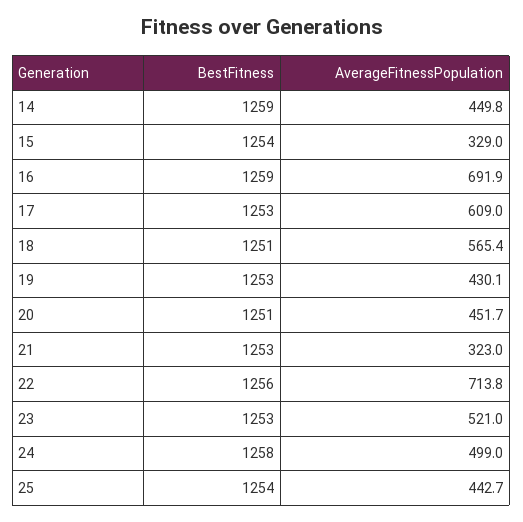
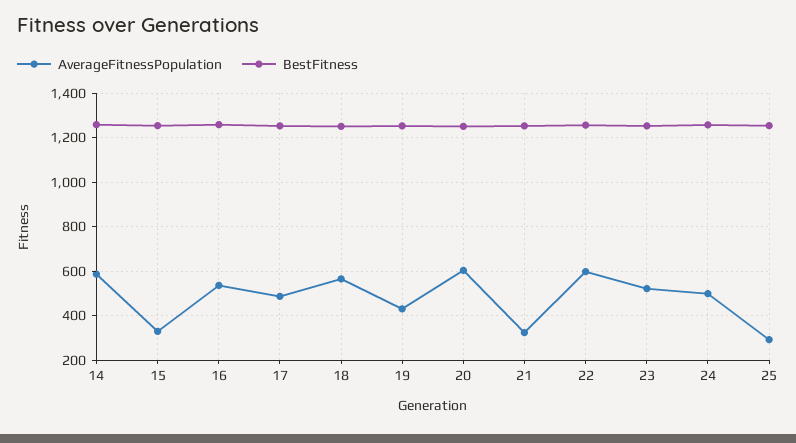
  {
    "BestFitness": {
      "14": 1259,
      "15": 1254,
      "16": 1259,
      "17": 1253,
      "18": 1251,
      "19": 1253,
      "20": 1251,
      "21": 1253,
      "22": 1256,
      "23": 1253,
      "24": 1258,
      "25": 1254
    },
    "AverageFitnessPopulation": {
-     "14": 449.8,
+     "14": 600,
      "15": 329,
-     "16": 691.9,
+     "16": 550,
-     "17": 609,
+     "17": 500,
      "18": 565.4,
      "19": 430.1,
-     "20": 451.7,
+     "20": 600,
      "21": 323,
-     "22": 713.8,
+     "22": 600,
      "23": 521,
      "24": 499,
-     "25": 442.7
+     "25": 300
    }
  }

